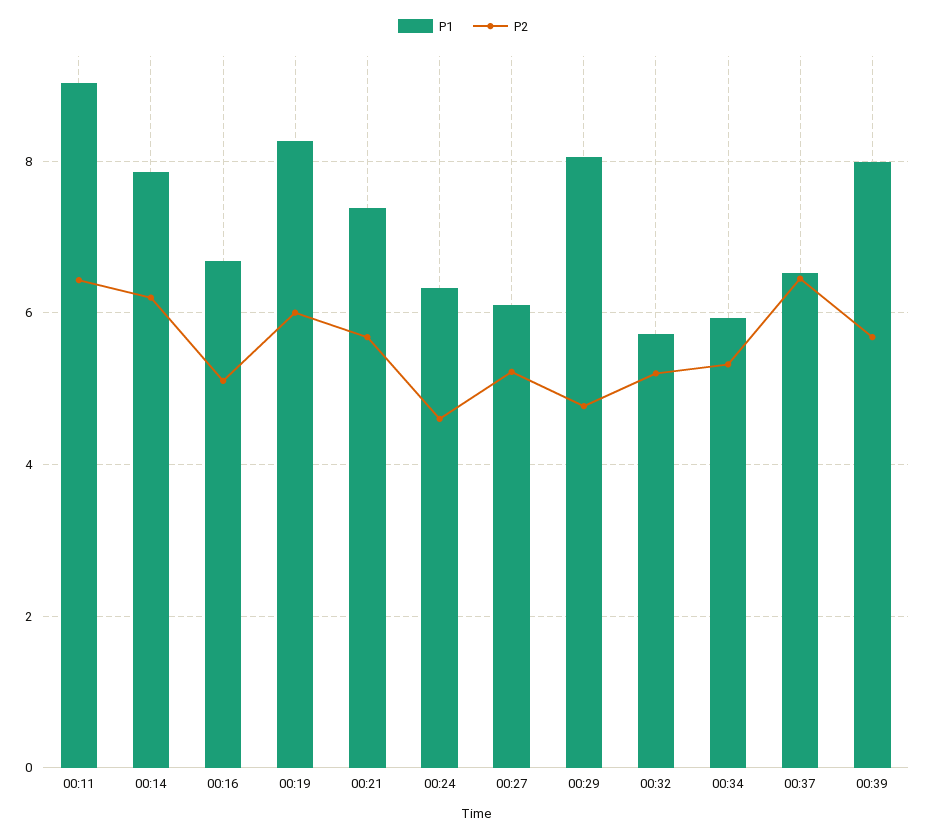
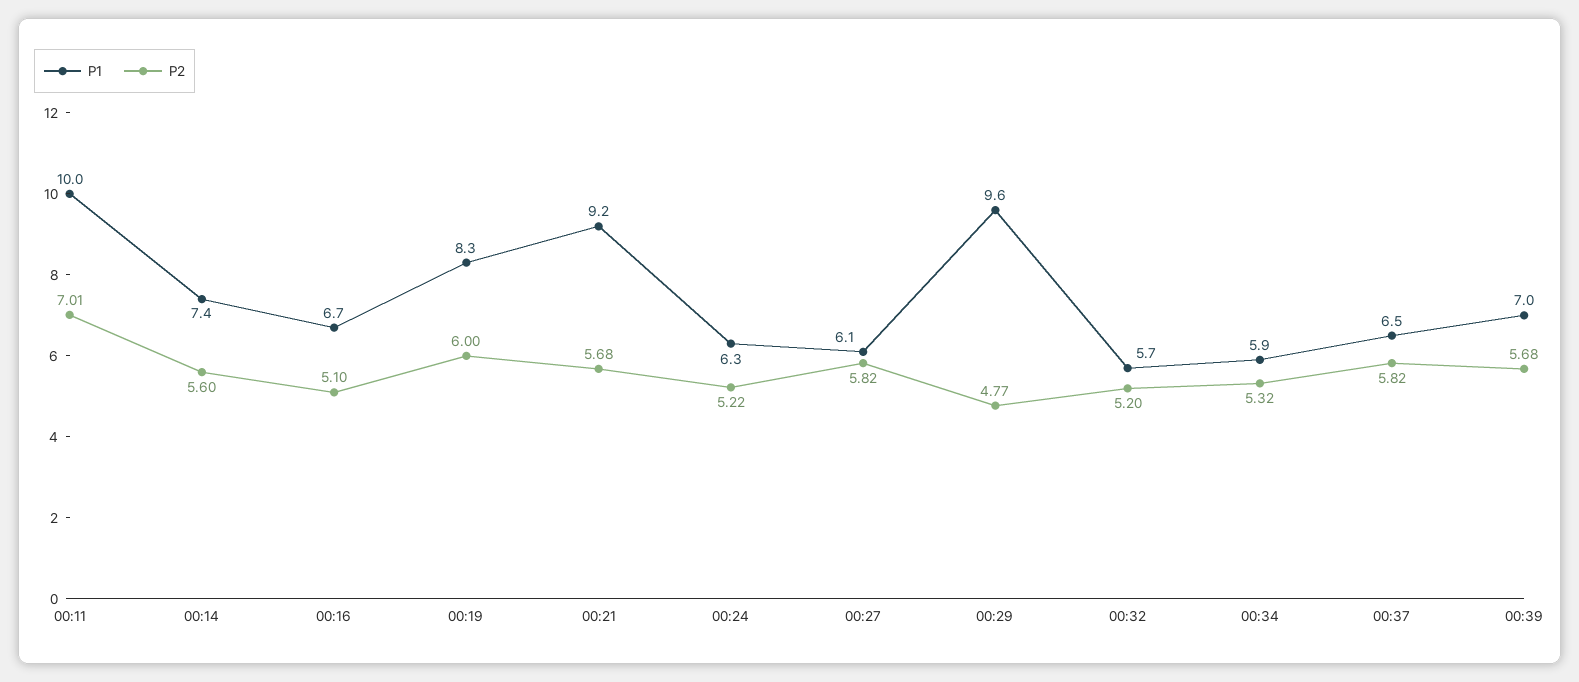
  {
    "P1": {
-     "00:11": 9,
+     "00:11": 10,
-     "00:14": 7.8,
+     "00:14": 7.4,
      "00:16": 6.7,
      "00:19": 8.3,
-     "00:21": 7.4,
+     "00:21": 9.2,
      "00:24": 6.3,
      "00:27": 6.1,
-     "00:29": 8,
+     "00:29": 9.6,
      "00:32": 5.7,
      "00:34": 5.9,
      "00:37": 6.5,
-     "00:39": 8
+     "00:39": 7
    },
    "P2": {
-     "00:11": 6.4,
+     "00:11": 7.01,
-     "00:14": 6.2,
+     "00:14": 5.6,
      "00:16": 5.1,
      "00:19": 6,
      "00:21": 5.68,
-     "00:24": 4.6,
+     "00:24": 5.22,
-     "00:27": 5.2,
+     "00:27": 5.82,
      "00:29": 4.77,
      "00:32": 5.2,
      "00:34": 5.32,
-     "00:37": 6.4,
+     "00:37": 5.82,
      "00:39": 5.68
    }
  }

